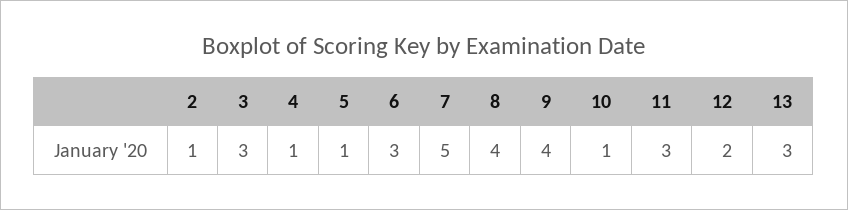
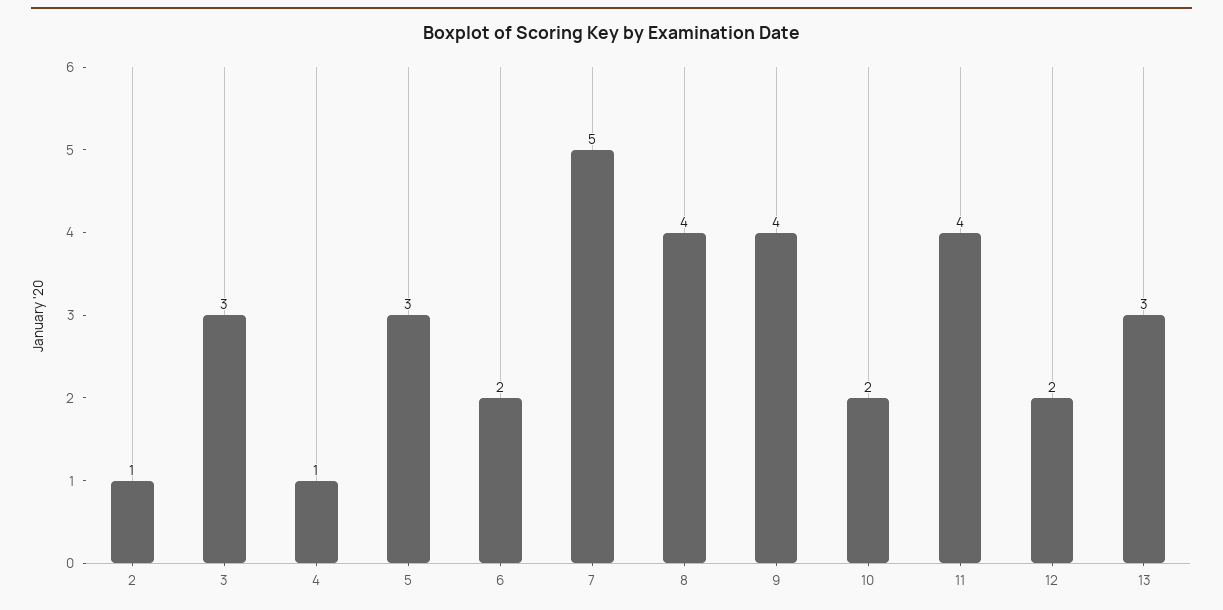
  {
    "2": 1,
    "3": 3,
    "4": 1,
-   "5": 1,
+   "5": 3,
-   "6": 3,
+   "6": 2,
    "7": 5,
    "8": 4,
    "9": 4,
-   "10": 1,
+   "10": 2,
-   "11": 3,
+   "11": 4,
    "12": 2,
    "13": 3
  }

